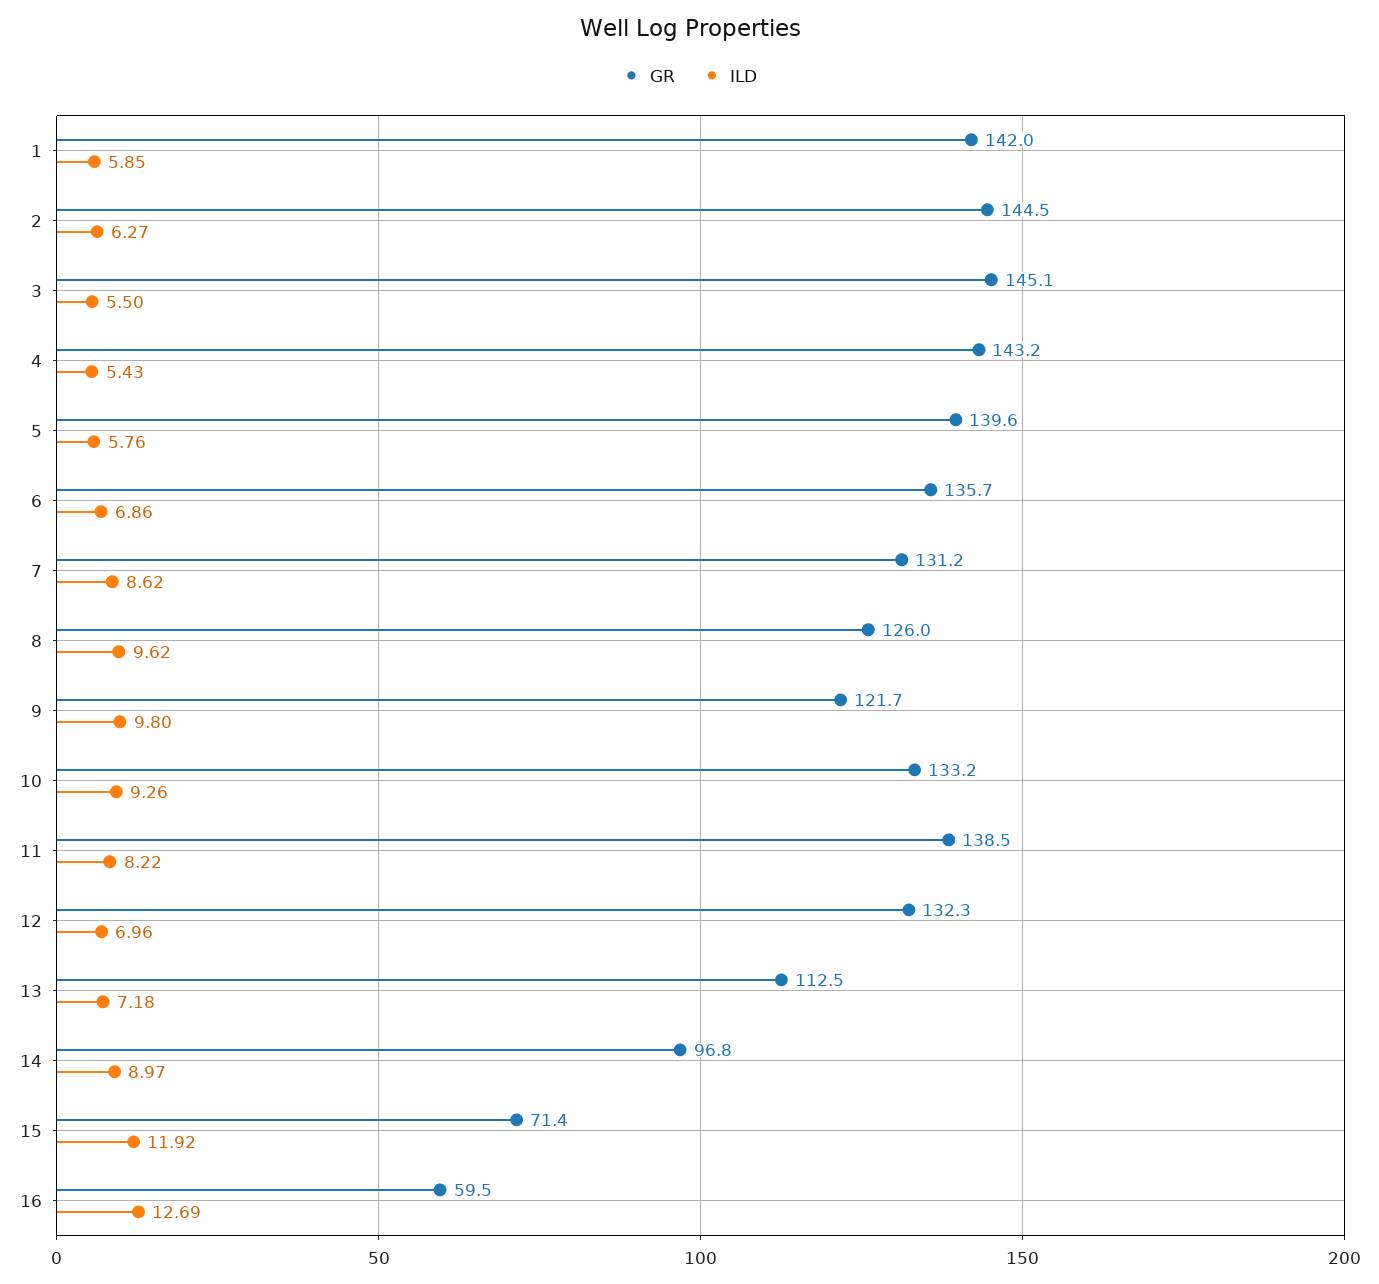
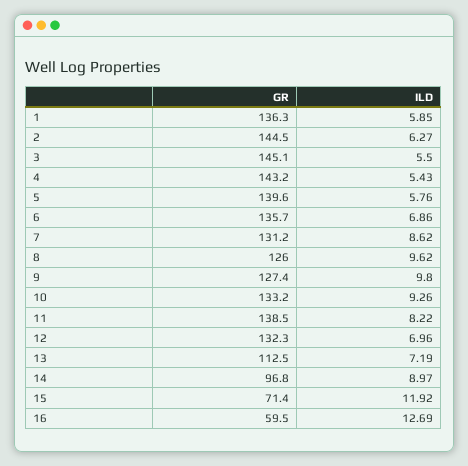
  {
    "GR": {
-     "1": 142,
+     "1": 136.3,
      "2": 144.5,
      "3": 145.1,
      "4": 143.2,
      "5": 139.6,
      "6": 135.7,
      "7": 131.2,
      "8": 126,
-     "9": 121.7,
+     "9": 127.4,
      "10": 133.2,
      "11": 138.5,
      "12": 132.3,
      "13": 112.5,
      "14": 96.8,
      "15": 71.4,
      "16": 59.5
    },
    "ILD": {
      "1": 5.85,
      "2": 6.27,
      "3": 5.5,
      "4": 5.43,
      "5": 5.76,
      "6": 6.86,
      "7": 8.62,
      "8": 9.62,
      "9": 9.8,
      "10": 9.26,
      "11": 8.22,
      "12": 6.96,
-     "13": 7.18,
+     "13": 7.19,
      "14": 8.97,
      "15": 11.92,
      "16": 12.69
    }
  }

